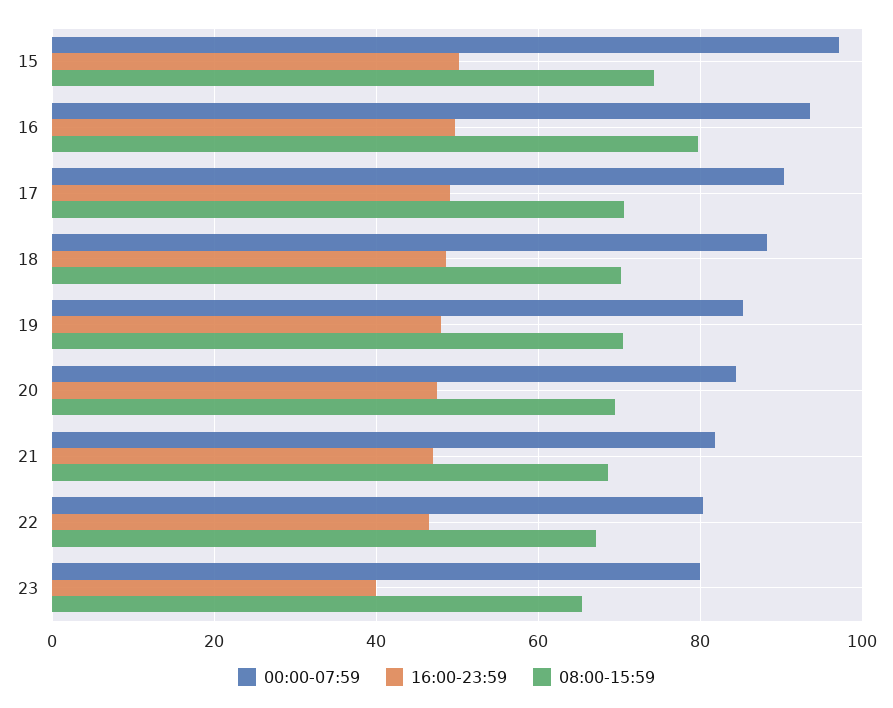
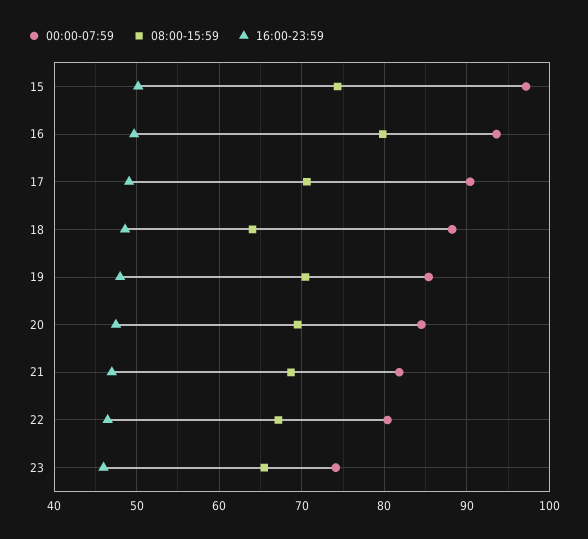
  {
    "00:00-07:59": {
      "15": 97,
      "16": 94,
      "17": 90,
      "18": 88,
      "19": 85,
      "20": 84,
      "21": 82,
      "22": 80,
-     "23": 80
+     "23": 74
    },
    "16:00-23:59": {
      "15": 50,
      "16": 50,
      "17": 49,
      "18": 49,
      "19": 48,
      "20": 48,
      "21": 47,
      "22": 47,
-     "23": 40
+     "23": 46
    },
    "08:00-15:59": {
      "15": 74,
      "16": 80,
      "17": 71,
-     "18": 70,
+     "18": 64,
      "19": 70,
      "20": 70,
      "21": 69,
      "22": 67,
      "23": 65
    }
  }

